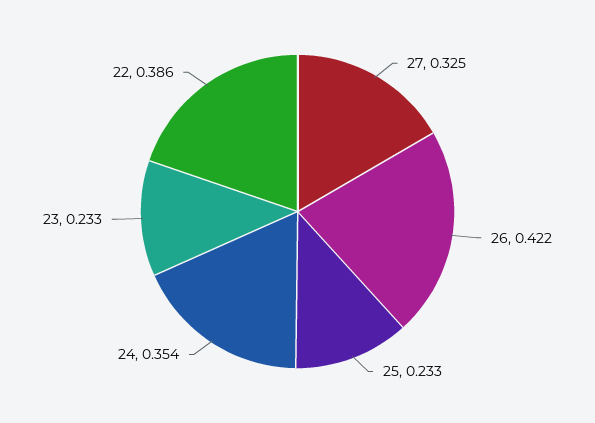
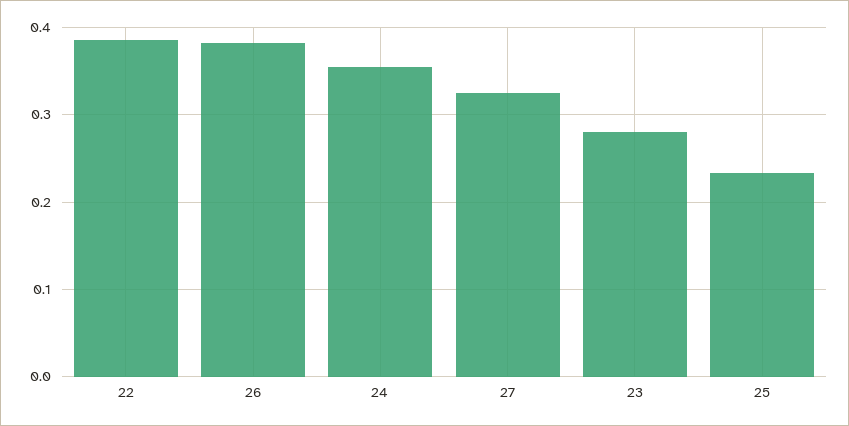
  {
    "27": 0.325,
-   "26": 0.422,
+   "26": 0.38,
    "25": 0.233,
    "24": 0.354,
-   "23": 0.233,
+   "23": 0.28,
    "22": 0.386
  }

